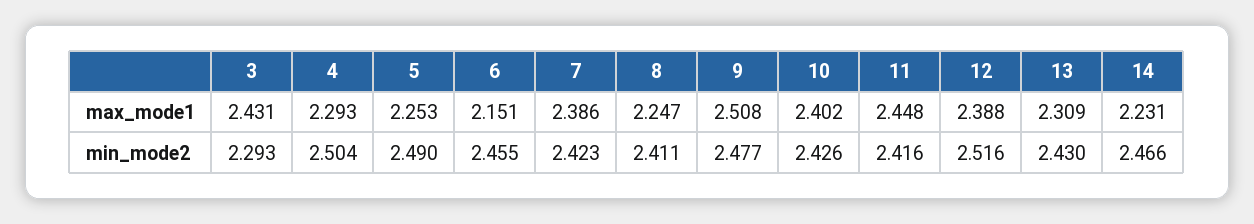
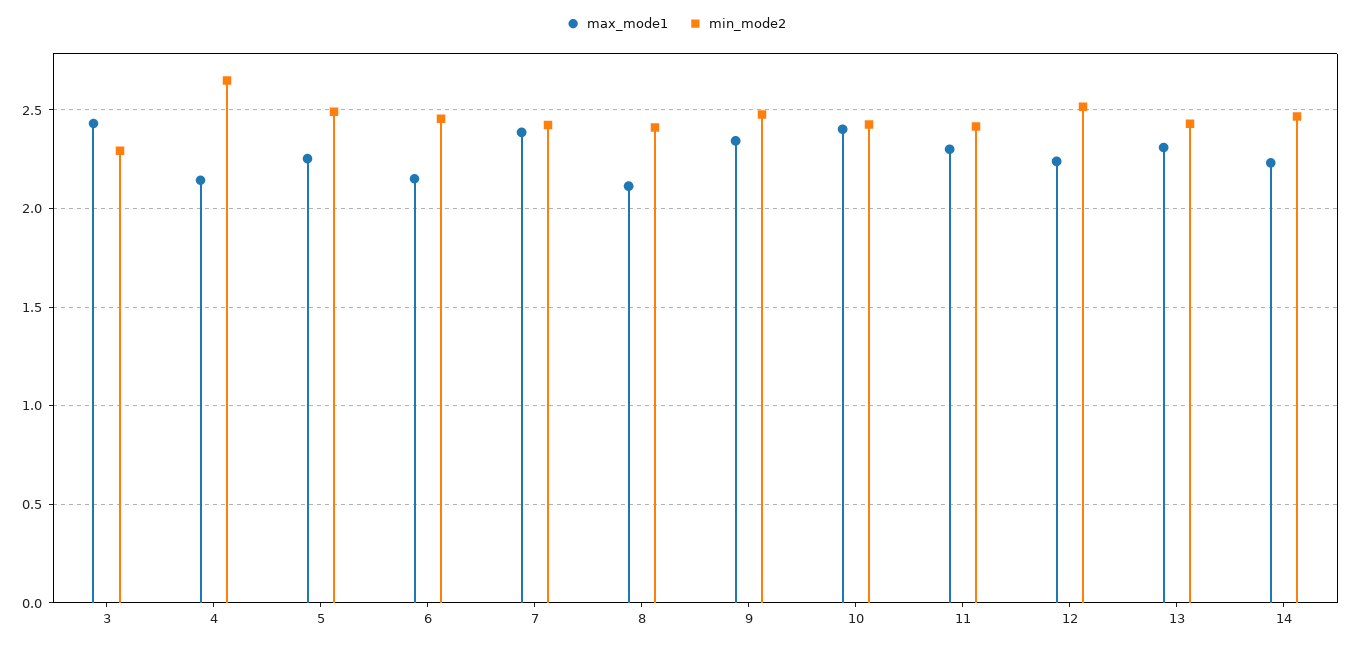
  {
    "max_mode1": {
      "3": 2.431,
-     "4": 2.293,
+     "4": 2.15,
      "5": 2.253,
      "6": 2.151,
      "7": 2.386,
-     "8": 2.247,
+     "8": 2.1,
-     "9": 2.508,
+     "9": 2.35,
      "10": 2.402,
-     "11": 2.448,
+     "11": 2.3,
-     "12": 2.388,
+     "12": 2.25,
      "13": 2.309,
      "14": 2.231
    },
    "min_mode2": {
      "3": 2.293,
-     "4": 2.504,
+     "4": 2.65,
      "5": 2.49,
      "6": 2.455,
      "7": 2.423,
      "8": 2.411,
      "9": 2.477,
      "10": 2.426,
      "11": 2.416,
      "12": 2.516,
      "13": 2.43,
      "14": 2.466
    }
  }

